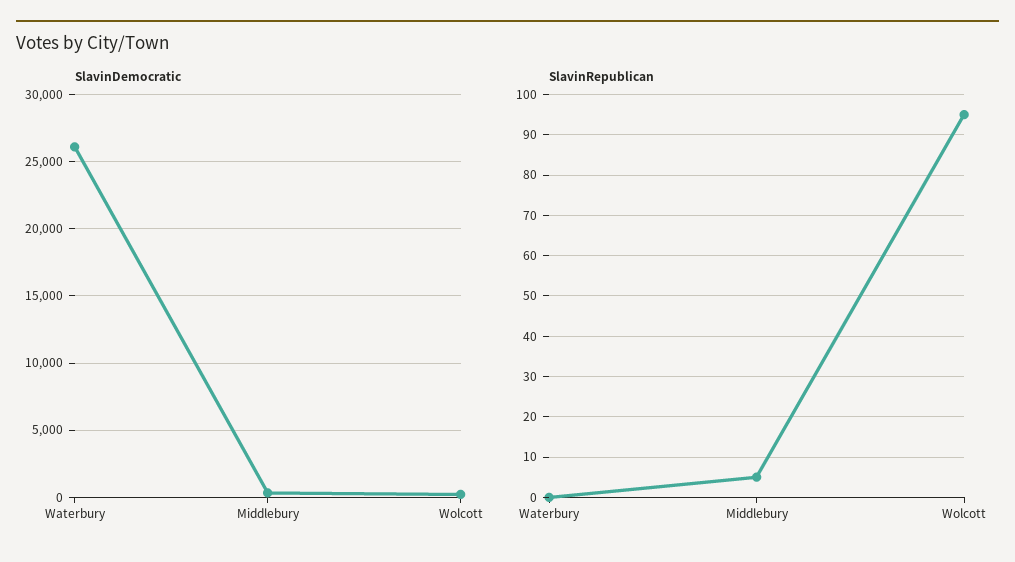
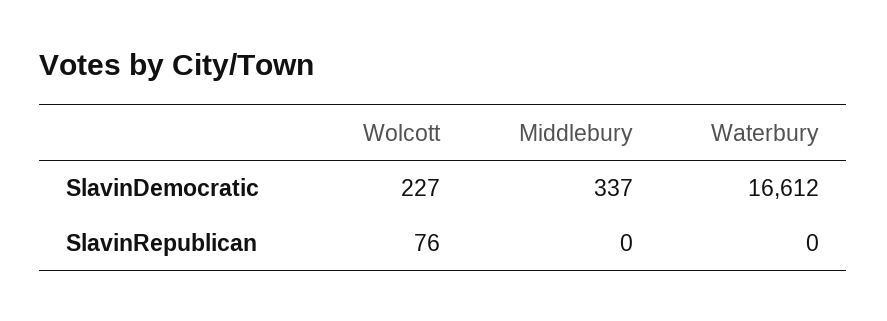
  {
    "SlavinDemocratic": {
-     "Waterbury": 26000,
+     "Waterbury": 16612,
      "Middlebury": 337,
      "Wolcott": 227
    },
    "SlavinRepublican": {
      "Waterbury": 0,
-     "Middlebury": 5,
+     "Middlebury": 0,
-     "Wolcott": 95
+     "Wolcott": 76
    }
  }

